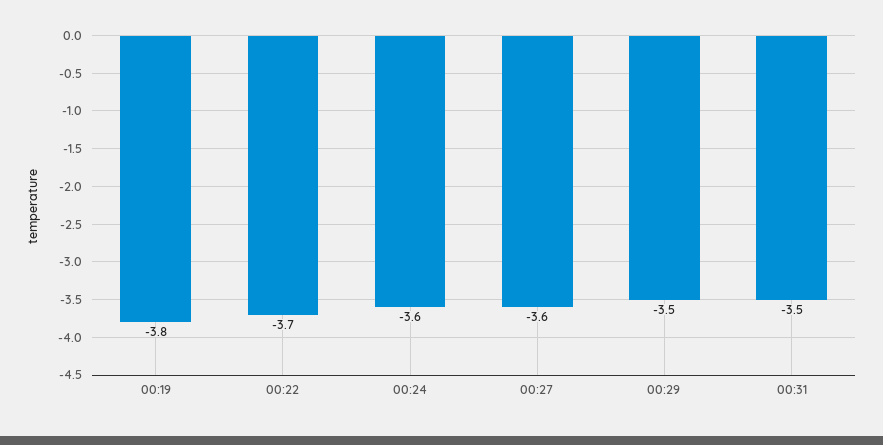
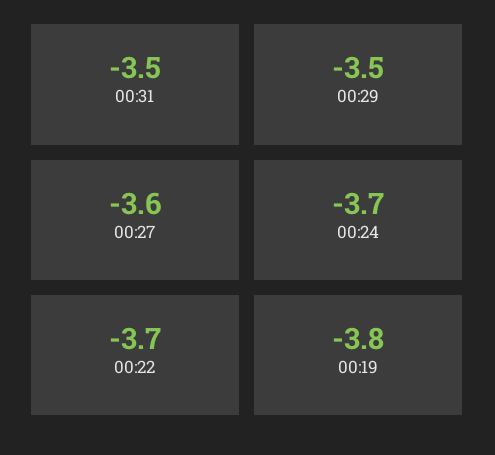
  {
    "00:19": -3.8,
    "00:22": -3.7,
-   "00:24": -3.6,
+   "00:24": -3.7,
    "00:27": -3.6,
    "00:29": -3.5,
    "00:31": -3.5
  }

